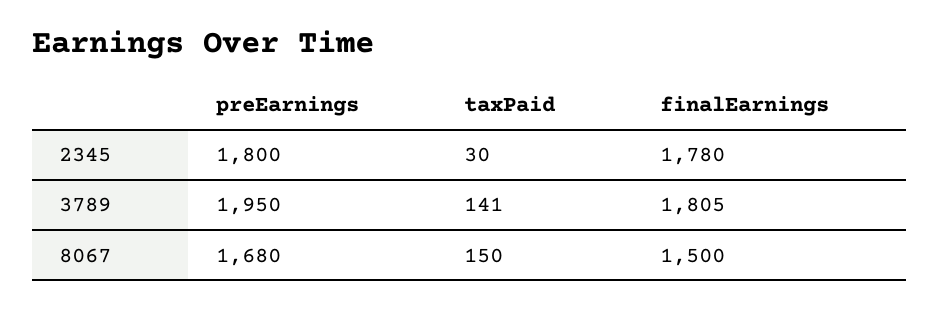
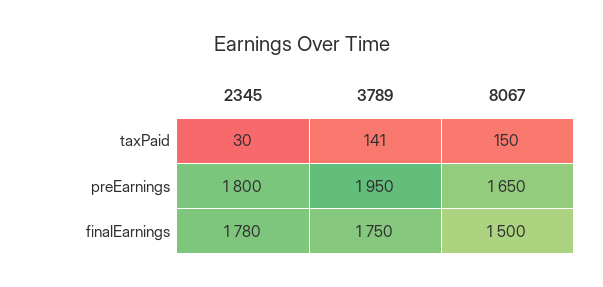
  {
    "preEarnings": {
      "2345": 1800,
      "3789": 1950,
-     "8067": 1680
+     "8067": 1650
    },
    "taxPaid": {
      "2345": 30,
      "3789": 141,
      "8067": 150
    },
    "finalEarnings": {
      "2345": 1780,
-     "3789": 1805,
+     "3789": 1750,
      "8067": 1500
    }
  }

